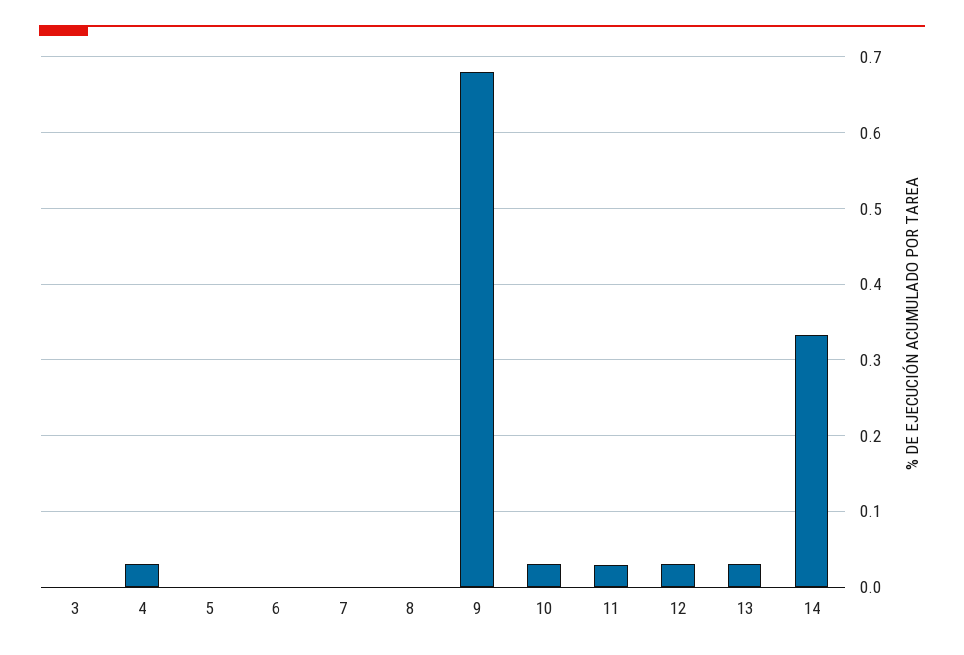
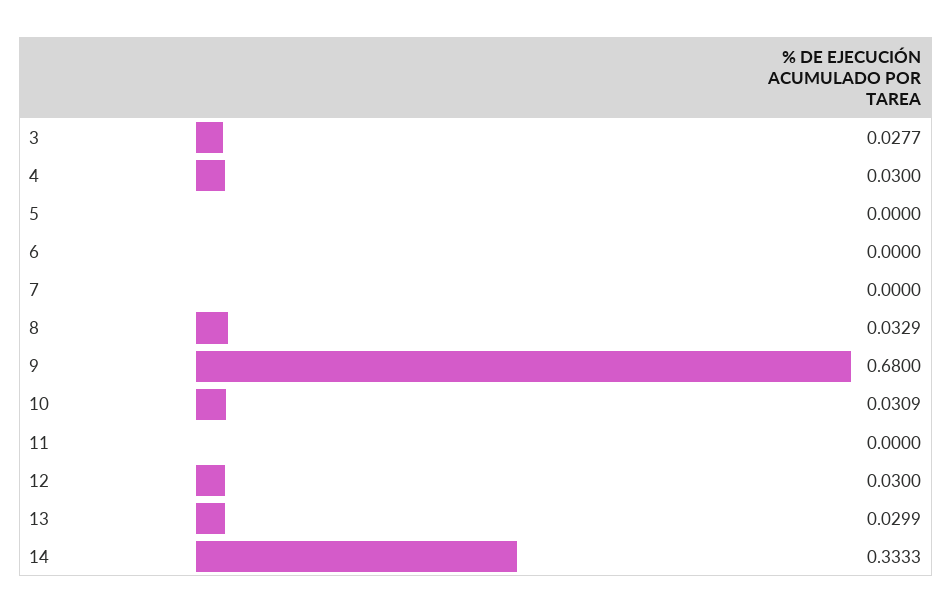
  {
-   "3": 0,
+   "3": 0.0277,
    "4": 0.03,
    "5": 0,
    "6": 0,
    "7": 0,
-   "8": 0,
+   "8": 0.0329,
    "9": 0.68,
    "10": 0.0309,
-   "11": 0.03,
+   "11": 0,
    "12": 0.03,
    "13": 0.0299,
    "14": 0.3333
  }

